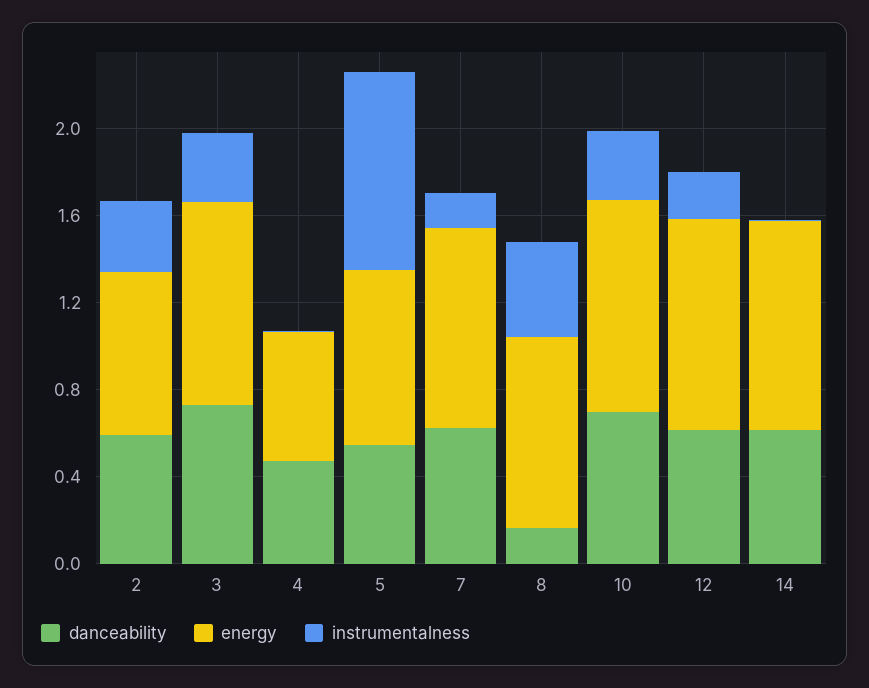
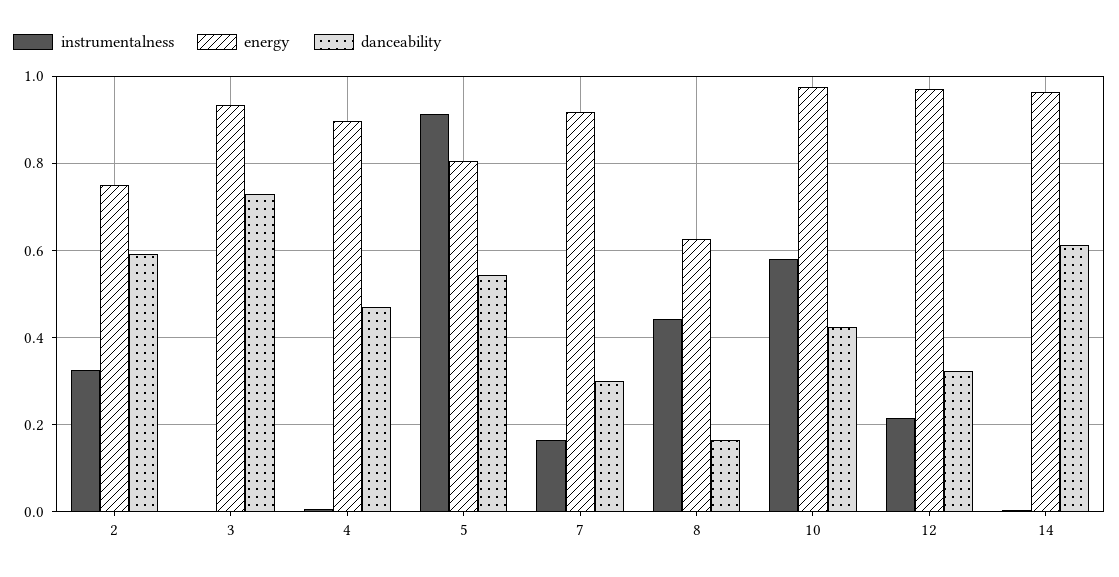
  {
    "danceability": {
      "2": 0.6,
      "3": 0.72,
      "4": 0.48,
      "5": 0.54,
-     "7": 0.6,
+     "7": 0.3,
      "8": 0.16,
-     "10": 0.7,
+     "10": 0.42,
-     "12": 0.6,
+     "12": 0.32,
      "14": 0.62
    },
    "energy": {
      "2": 0.76,
      "3": 0.94,
-     "4": 0.6,
+     "4": 0.9,
      "5": 0.8,
      "7": 0.92,
-     "8": 0.9,
+     "8": 0.62,
      "10": 0.98,
      "12": 0.98,
      "14": 0.96
    },
    "instrumentalness": {
      "2": 0.32,
-     "3": 0.3,
+     "3": 0,
      "4": 0,
      "5": 0.92,
      "7": 0.16,
      "8": 0.44,
-     "10": 0.3,
+     "10": 0.58,
      "12": 0.22,
      "14": 0
    }
  }

